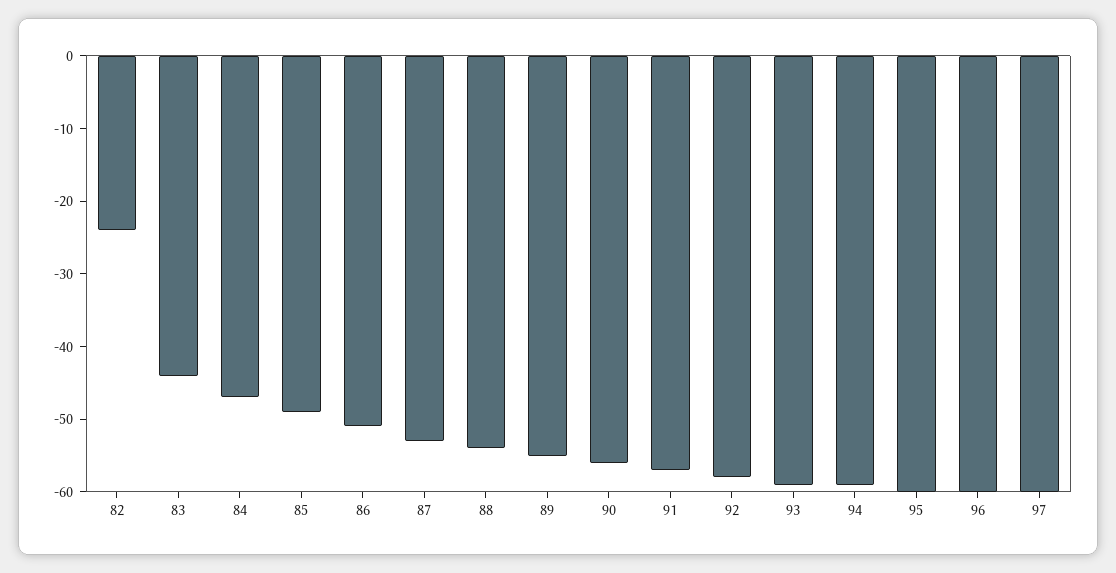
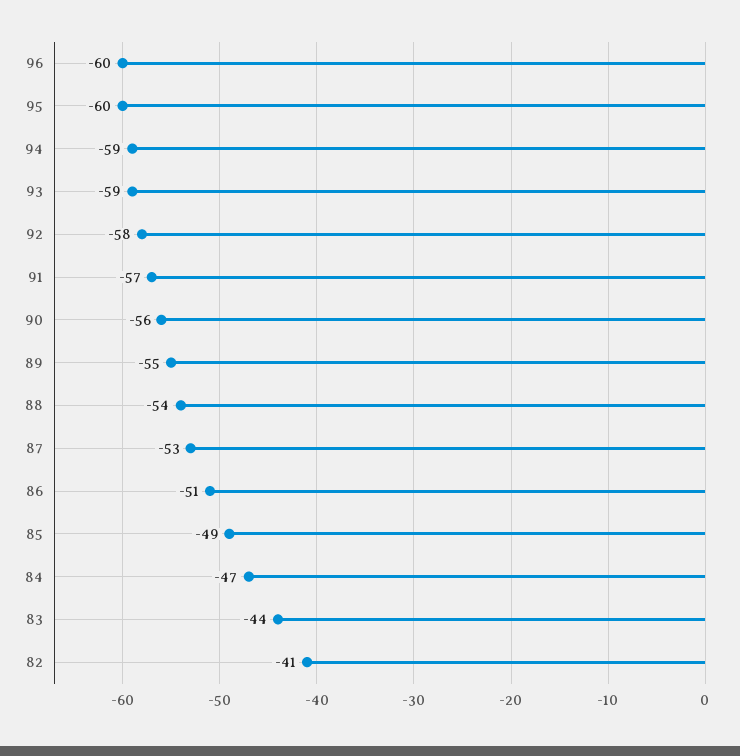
  {
-   "82": -25,
+   "82": -41,
    "83": -44,
    "84": -47,
    "85": -49,
    "86": -51,
    "87": -53,
    "88": -54,
    "89": -55,
    "90": -56,
    "91": -57,
    "92": -58,
    "93": -59,
    "94": -59,
    "95": -60,
-   "96": -60,
+   "96": -60
-   "97": -60
  }

